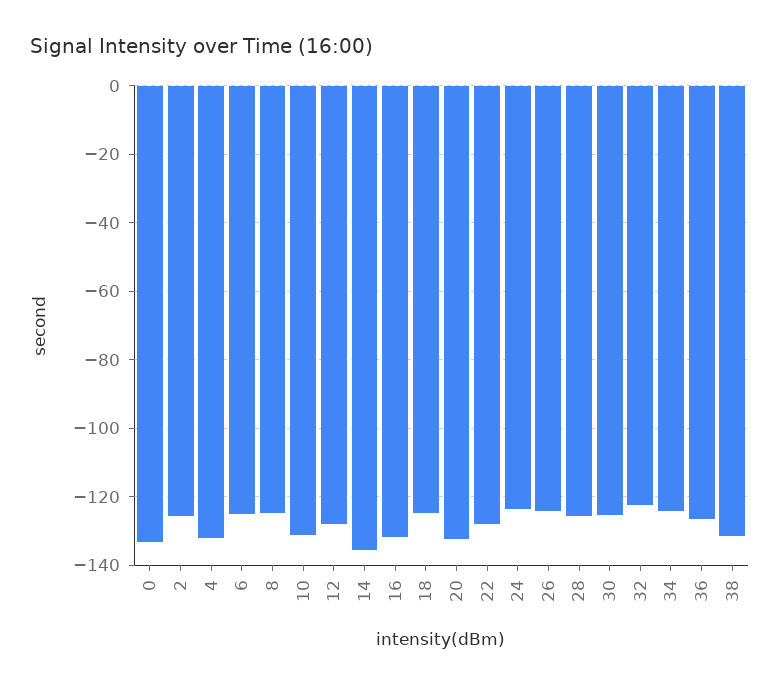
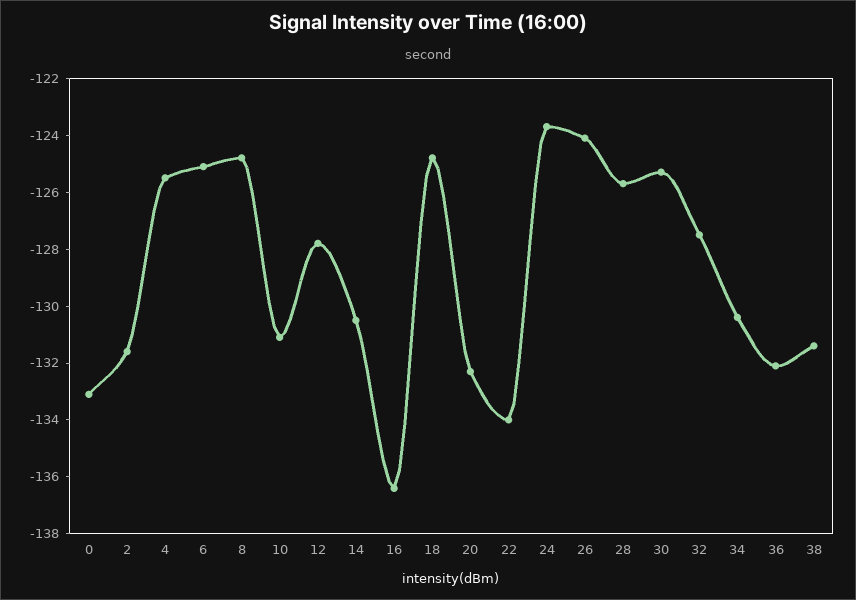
  {
    "0": -133,
-   "2": -126,
+   "2": -131.5,
-   "4": -132,
+   "4": -125.5,
    "6": -125,
    "8": -125,
    "10": -131,
    "12": -128,
-   "14": -136,
+   "14": -130.5,
-   "16": -132,
+   "16": -136.5,
    "18": -125,
    "20": -132.5,
-   "22": -128,
+   "22": -134,
    "24": -123.5,
    "26": -124,
    "28": -125.5,
    "30": -125.5,
-   "32": -122,
+   "32": -127.5,
-   "34": -124,
+   "34": -130.5,
-   "36": -126,
+   "36": -132,
    "38": -131.5
  }

